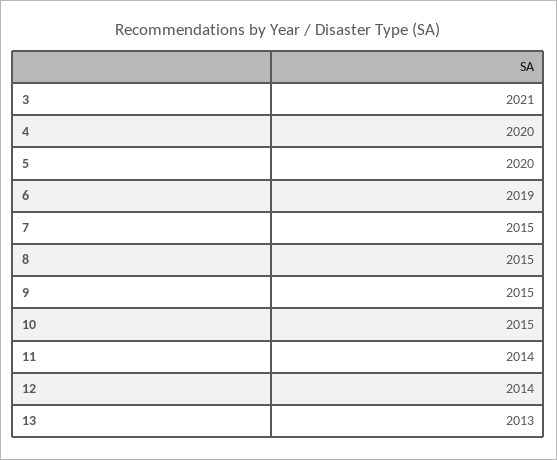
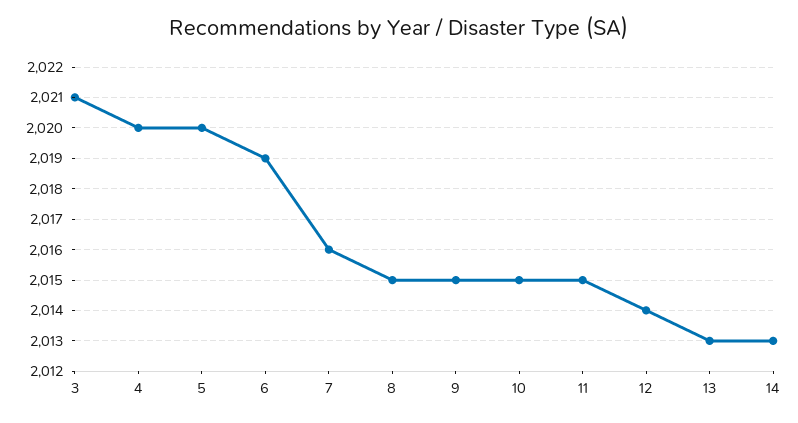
  {
    "3": 2021,
    "4": 2020,
    "5": 2020,
    "6": 2019,
-   "7": 2015,
+   "7": 2016,
    "8": 2015,
    "9": 2015,
    "10": 2015,
-   "11": 2014,
+   "11": 2015,
    "12": 2014,
-   "13": 2013
+   "13": 2013,
+   "14": 2013
  }

